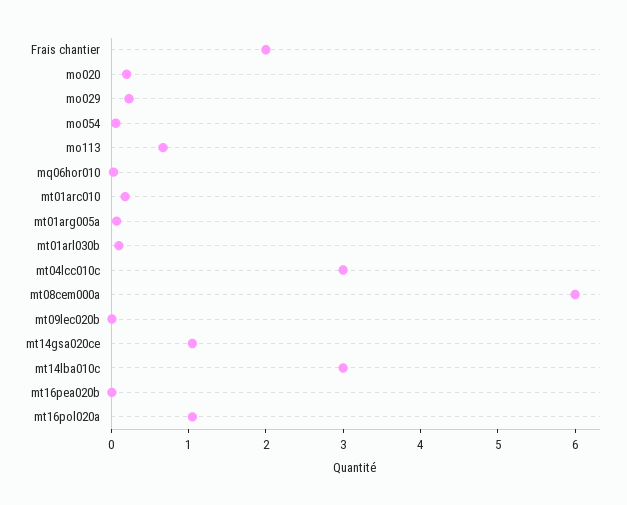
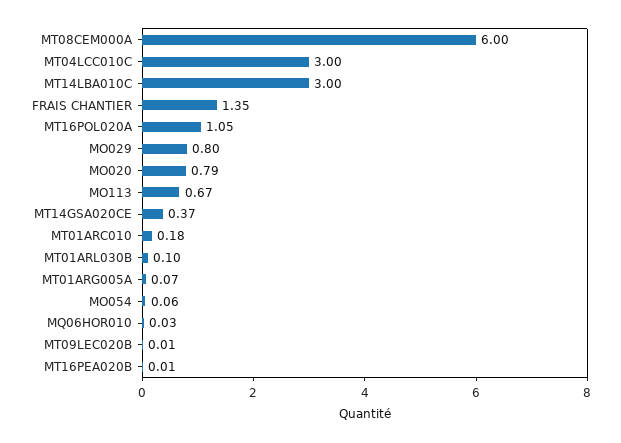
  {
-   "Frais chantier": 2,
+   "Frais chantier": 1.35,
-   "mo020": 0.2,
+   "mo020": 0.79,
-   "mo029": 0.2,
+   "mo029": 0.8,
    "mo054": 0.06,
    "mo113": 0.67,
    "mq06hor010": 0.03,
    "mt01arc010": 0.18,
    "mt01arg005a": 0.07,
    "mt01arl030b": 0.1,
    "mt04lcc010c": 3,
    "mt08cem000a": 6,
    "mt09lec020b": 0.01,
-   "mt14gsa020ce": 1,
+   "mt14gsa020ce": 0.37,
    "mt14lba010c": 3,
    "mt16pea020b": 0.01,
    "mt16pol020a": 1.05
  }

